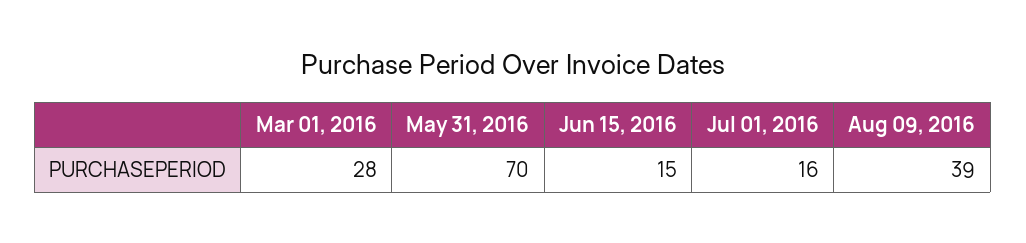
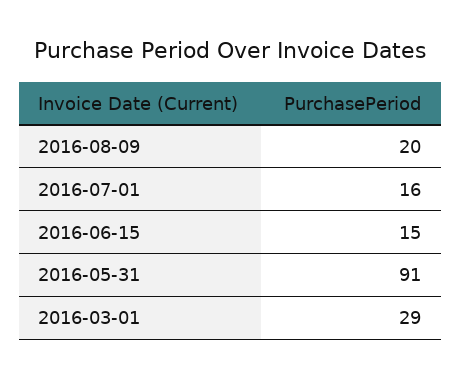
  {
-   "Mar 01, 2016": 28,
+   "Mar 01, 2016": 29,
-   "May 31, 2016": 70,
+   "May 31, 2016": 91,
    "Jun 15, 2016": 15,
    "Jul 01, 2016": 16,
-   "Aug 09, 2016": 39
+   "Aug 09, 2016": 20
  }

